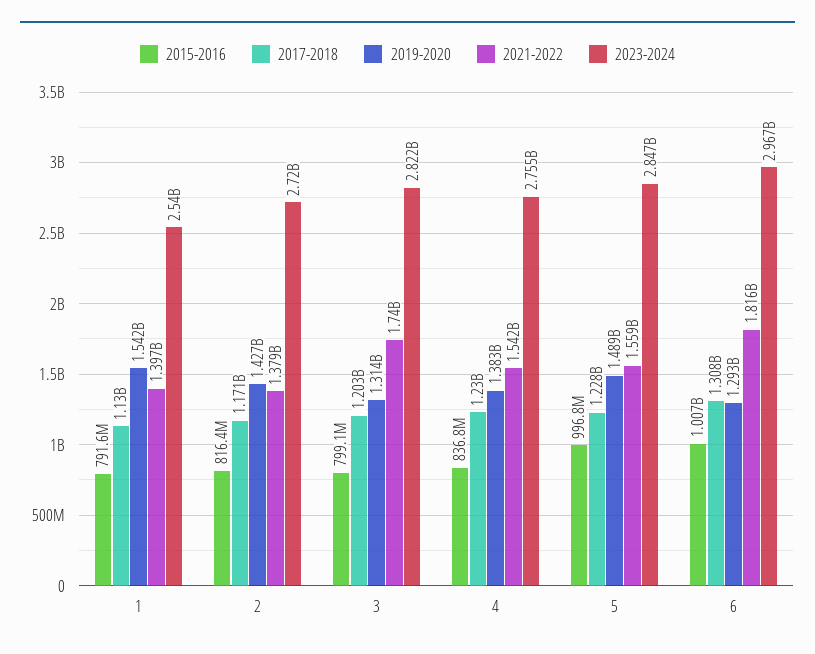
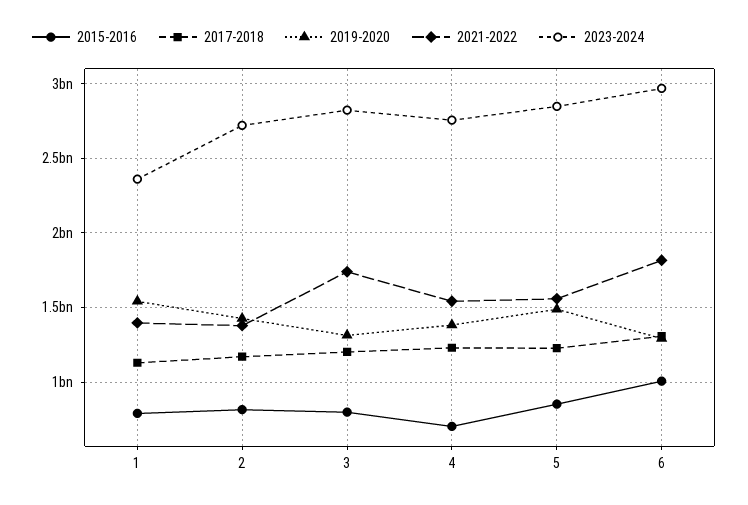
  {
    "2015-2016": {
      "1": 791600000,
      "2": 816400000,
      "3": 799100000,
-     "4": 836800000,
+     "4": 700000000,
-     "5": 996800000,
+     "5": 850000000,
      "6": 1007000000
    },
    "2017-2018": {
      "1": 1130000000,
      "2": 1171000000,
      "3": 1203000000,
      "4": 1230000000,
      "5": 1228000000,
      "6": 1308000000
    },
    "2019-2020": {
      "1": 1542000000,
      "2": 1427000000,
      "3": 1314000000,
      "4": 1383000000,
      "5": 1489000000,
      "6": 1293000000
    },
    "2021-2022": {
      "1": 1397000000,
      "2": 1379000000,
      "3": 1740000000,
      "4": 1542000000,
      "5": 1559000000,
      "6": 1816000000
    },
    "2023-2024": {
-     "1": 2540000000,
+     "1": 2350000000,
      "2": 2720000000,
      "3": 2822000000,
      "4": 2755000000,
      "5": 2847000000,
      "6": 2967000000
    }
  }

